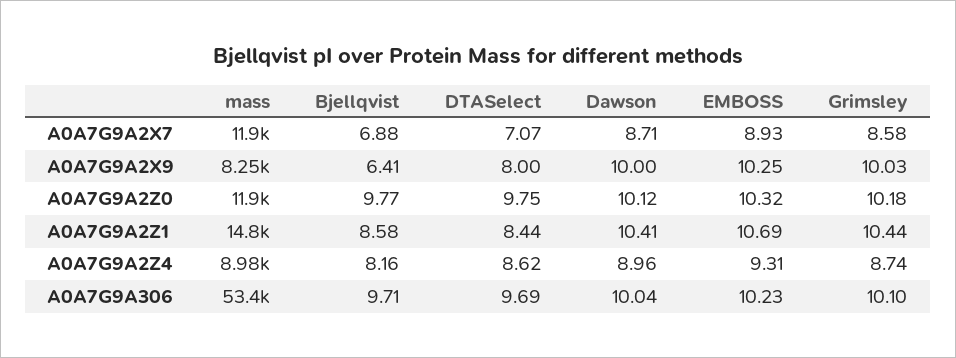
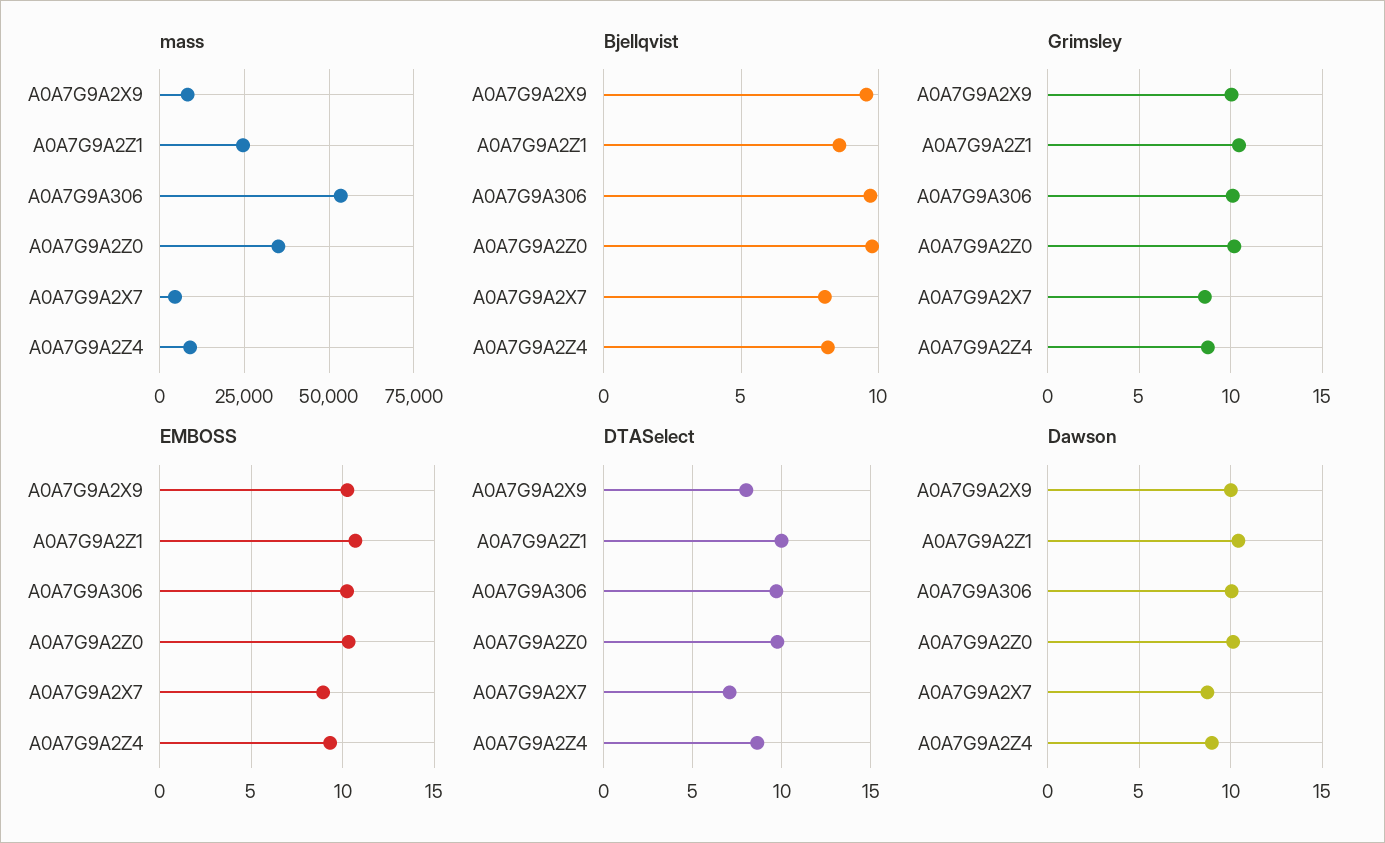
  {
    "mass": {
-     "A0A7G9A2X7": 11900,
+     "A0A7G9A2X7": 5000,
      "A0A7G9A2X9": 8250,
-     "A0A7G9A2Z0": 11900,
+     "A0A7G9A2Z0": 35000,
-     "A0A7G9A2Z1": 14800,
+     "A0A7G9A2Z1": 25000,
      "A0A7G9A2Z4": 8980,
      "A0A7G9A306": 53400
    },
    "Bjellqvist": {
-     "A0A7G9A2X7": 6.88,
+     "A0A7G9A2X7": 8,
-     "A0A7G9A2X9": 6.41,
+     "A0A7G9A2X9": 9.5,
      "A0A7G9A2Z0": 9.77,
      "A0A7G9A2Z1": 8.58,
      "A0A7G9A2Z4": 8.16,
      "A0A7G9A306": 9.71
    },
    "DTASelect": {
      "A0A7G9A2X7": 7.07,
      "A0A7G9A2X9": 8,
      "A0A7G9A2Z0": 9.75,
-     "A0A7G9A2Z1": 8.44,
+     "A0A7G9A2Z1": 10,
      "A0A7G9A2Z4": 8.62,
      "A0A7G9A306": 9.69
    },
    "Dawson": {
      "A0A7G9A2X7": 8.71,
      "A0A7G9A2X9": 10,
      "A0A7G9A2Z0": 10.12,
      "A0A7G9A2Z1": 10.41,
      "A0A7G9A2Z4": 8.96,
      "A0A7G9A306": 10.04
    },
    "EMBOSS": {
      "A0A7G9A2X7": 8.93,
      "A0A7G9A2X9": 10.25,
      "A0A7G9A2Z0": 10.32,
      "A0A7G9A2Z1": 10.69,
      "A0A7G9A2Z4": 9.31,
      "A0A7G9A306": 10.23
    },
    "Grimsley": {
      "A0A7G9A2X7": 8.58,
      "A0A7G9A2X9": 10.03,
      "A0A7G9A2Z0": 10.18,
      "A0A7G9A2Z1": 10.44,
      "A0A7G9A2Z4": 8.74,
      "A0A7G9A306": 10.1
    }
  }

